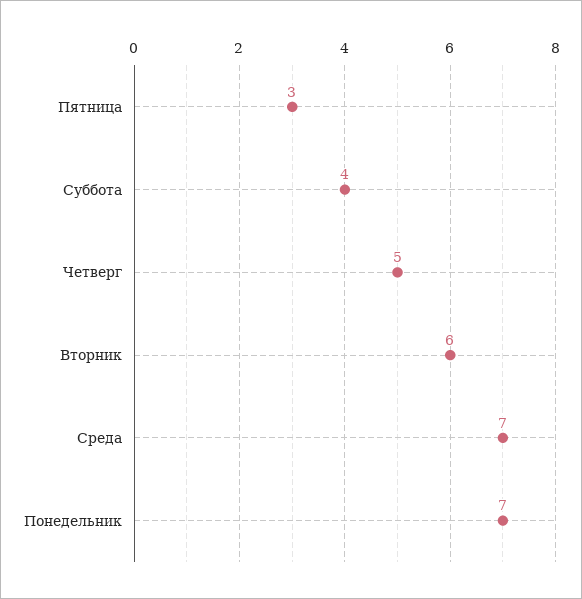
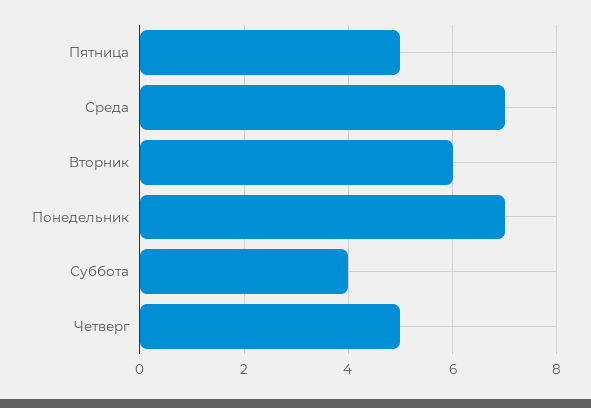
  {
-   "Пятница": 3,
+   "Пятница": 5,
    "Суббота": 4,
    "Четверг": 5,
    "Вторник": 6,
    "Среда": 7,
    "Понедельник": 7
  }

